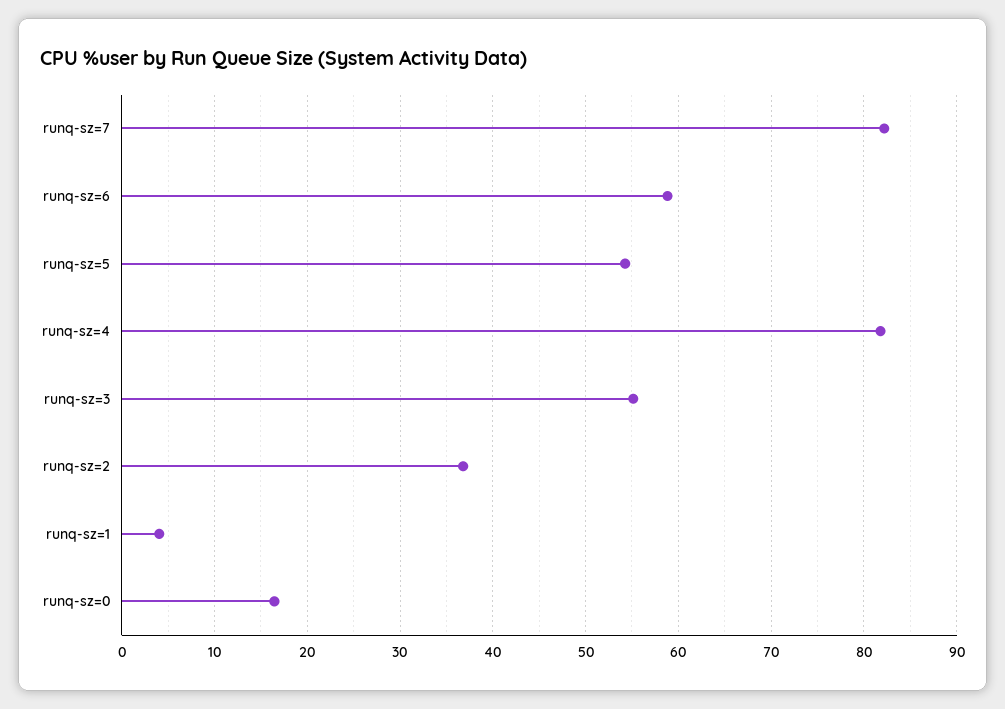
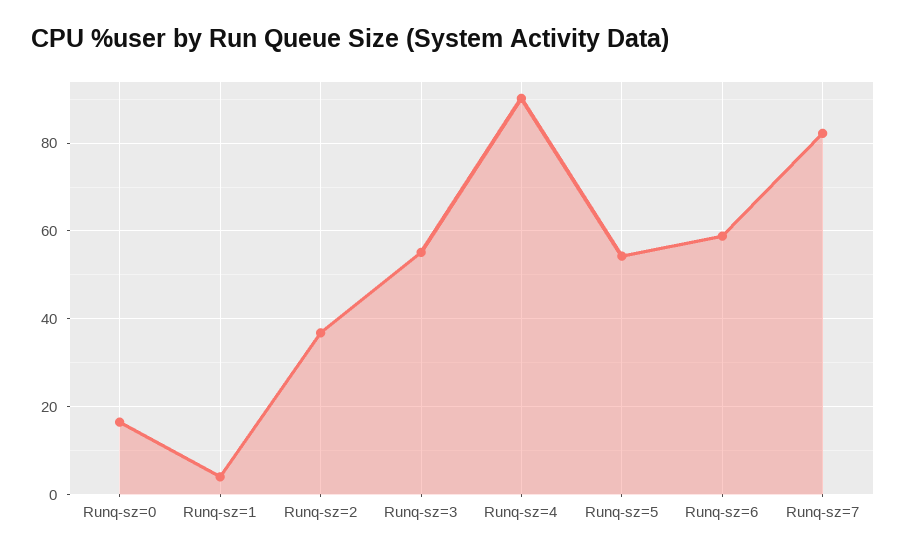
  {
    "runq-sz=7": 82,
    "runq-sz=6": 59,
    "runq-sz=5": 54,
-   "runq-sz=4": 82,
+   "runq-sz=4": 90,
    "runq-sz=3": 55,
    "runq-sz=2": 37,
    "runq-sz=1": 4,
    "runq-sz=0": 16
  }

